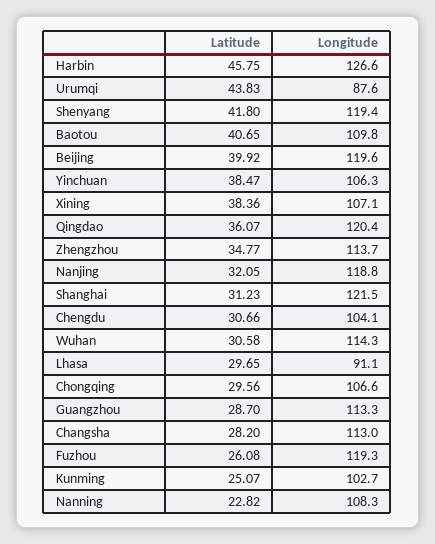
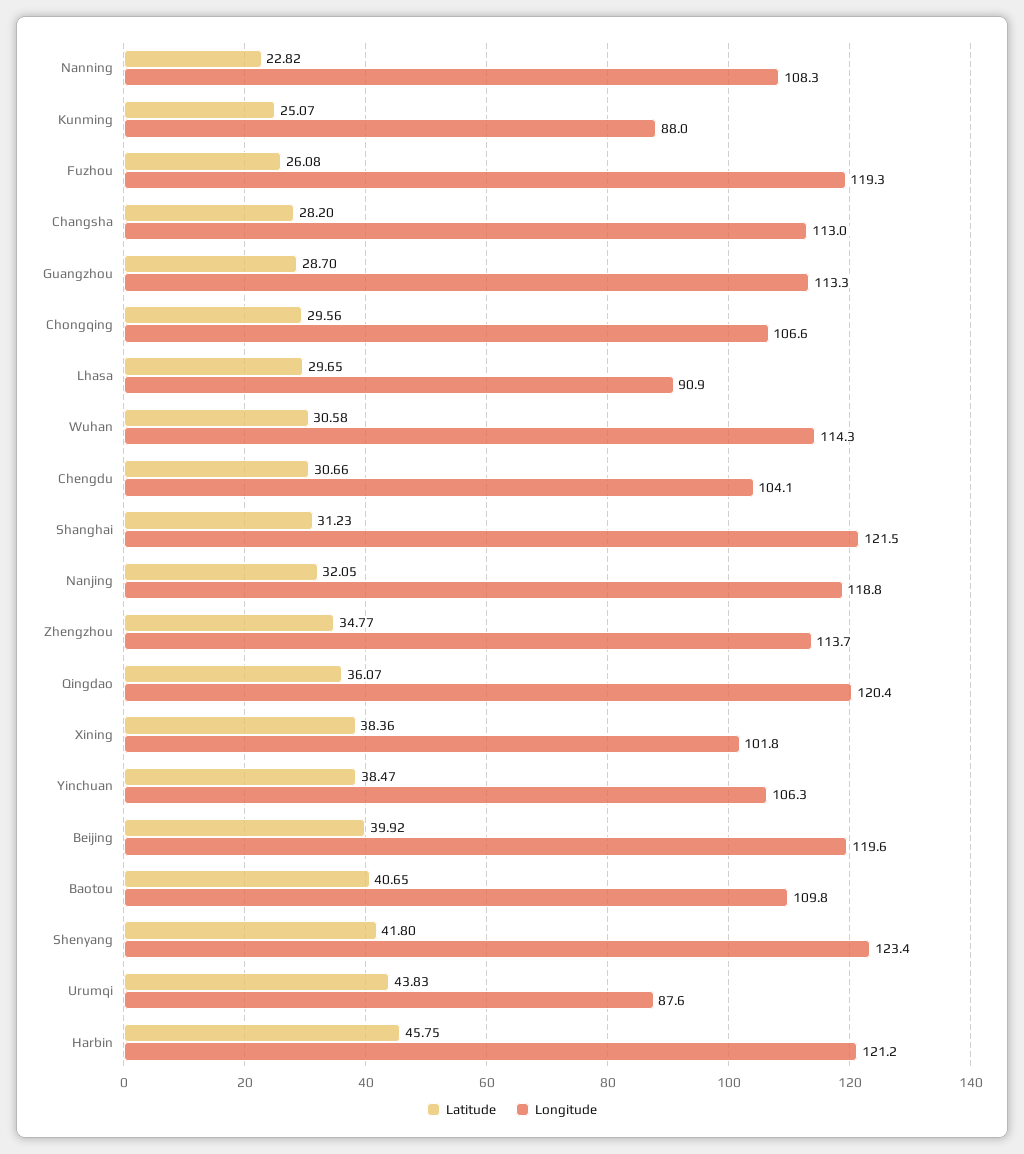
  {
    "Latitude": {
      "Harbin": 45.75,
      "Urumqi": 43.83,
      "Shenyang": 41.8,
      "Baotou": 40.65,
      "Beijing": 39.92,
      "Yinchuan": 38.47,
      "Xining": 38.36,
      "Qingdao": 36.07,
      "Zhengzhou": 34.77,
      "Nanjing": 32.05,
      "Shanghai": 31.23,
      "Chengdu": 30.66,
      "Wuhan": 30.58,
      "Lhasa": 29.65,
      "Chongqing": 29.56,
      "Guangzhou": 28.7,
      "Changsha": 28.2,
      "Fuzhou": 26.08,
      "Kunming": 25.07,
      "Nanning": 22.82
    },
    "Longitude": {
-     "Harbin": 126.6,
+     "Harbin": 121.2,
      "Urumqi": 87.6,
-     "Shenyang": 119.4,
+     "Shenyang": 123.4,
      "Baotou": 109.8,
      "Beijing": 119.6,
      "Yinchuan": 106.3,
-     "Xining": 107.1,
+     "Xining": 101.8,
      "Qingdao": 120.4,
      "Zhengzhou": 113.7,
      "Nanjing": 118.8,
      "Shanghai": 121.5,
      "Chengdu": 104.1,
      "Wuhan": 114.3,
-     "Lhasa": 91.1,
+     "Lhasa": 90.9,
      "Chongqing": 106.6,
      "Guangzhou": 113.3,
      "Changsha": 113,
      "Fuzhou": 119.3,
-     "Kunming": 102.7,
+     "Kunming": 88,
      "Nanning": 108.3
    }
  }

